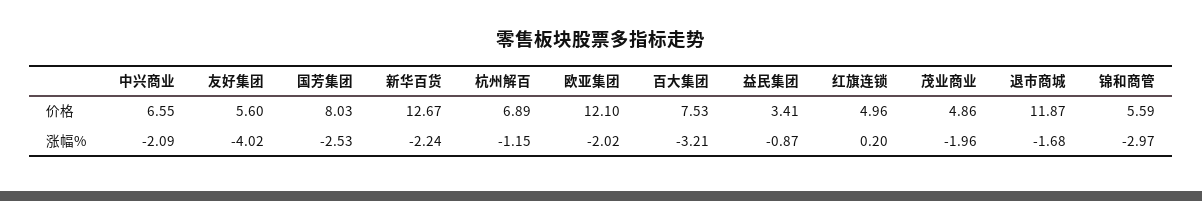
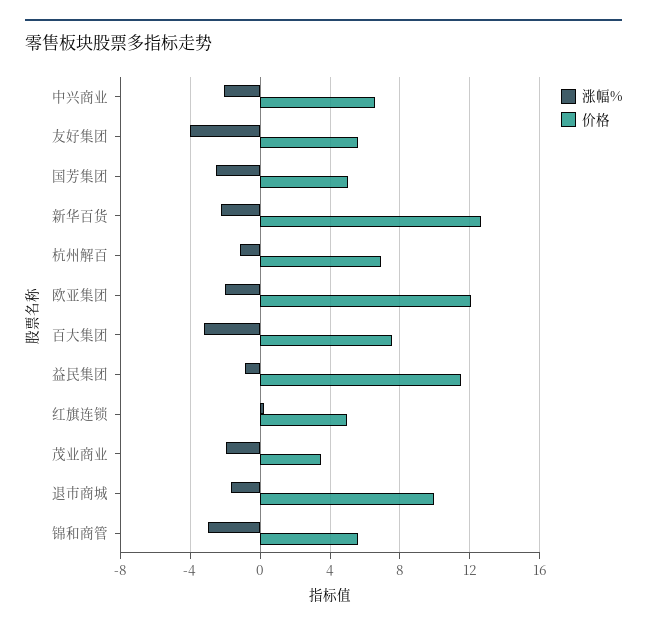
  {
    "价格": {
      "中兴商业": 6.55,
      "友好集团": 5.6,
-     "国芳集团": 8.03,
+     "国芳集团": 5,
      "新华百货": 12.67,
      "杭州解百": 6.89,
      "欧亚集团": 12.1,
      "百大集团": 7.53,
-     "益民集团": 3.41,
+     "益民集团": 11.5,
      "红旗连锁": 4.96,
-     "茂业商业": 4.86,
+     "茂业商业": 3.5,
-     "退市商城": 11.87,
+     "退市商城": 10,
      "锦和商管": 5.59
    },
    "涨幅%": {
      "中兴商业": -2.09,
      "友好集团": -4.02,
      "国芳集团": -2.53,
      "新华百货": -2.24,
      "杭州解百": -1.15,
      "欧亚集团": -2.02,
      "百大集团": -3.21,
      "益民集团": -0.87,
      "红旗连锁": 0.2,
      "茂业商业": -1.96,
      "退市商城": -1.68,
      "锦和商管": -2.97
    }
  }

